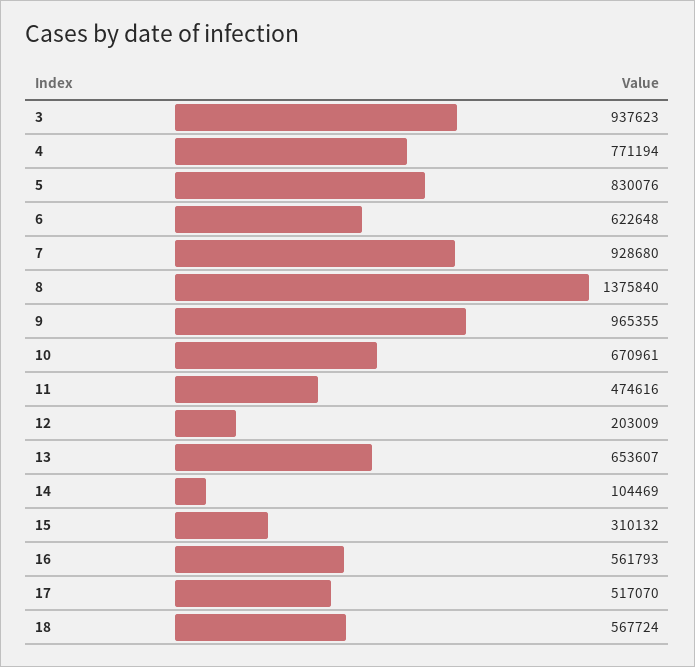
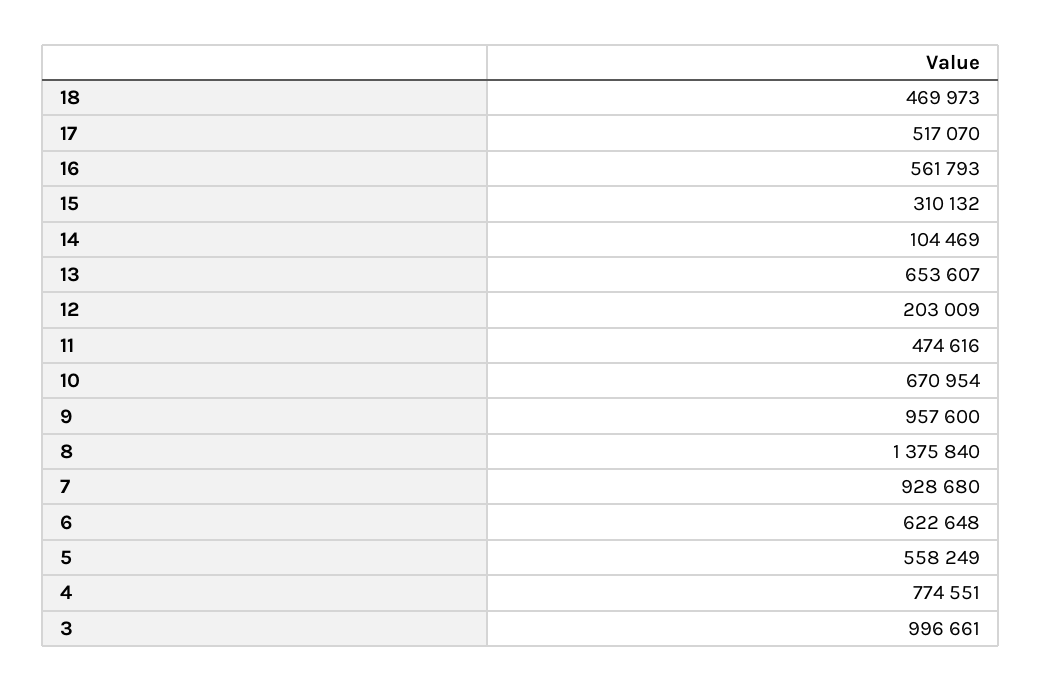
  {
-   "3": 937623,
+   "3": 996661,
-   "4": 771194,
+   "4": 774551,
-   "5": 830076,
+   "5": 558249,
    "6": 622648,
    "7": 928680,
    "8": 1375840,
-   "9": 965355,
+   "9": 957600,
-   "10": 670961,
+   "10": 670954,
    "11": 474616,
    "12": 203009,
    "13": 653607,
    "14": 104469,
    "15": 310132,
    "16": 561793,
    "17": 517070,
-   "18": 567724
+   "18": 469973
  }

